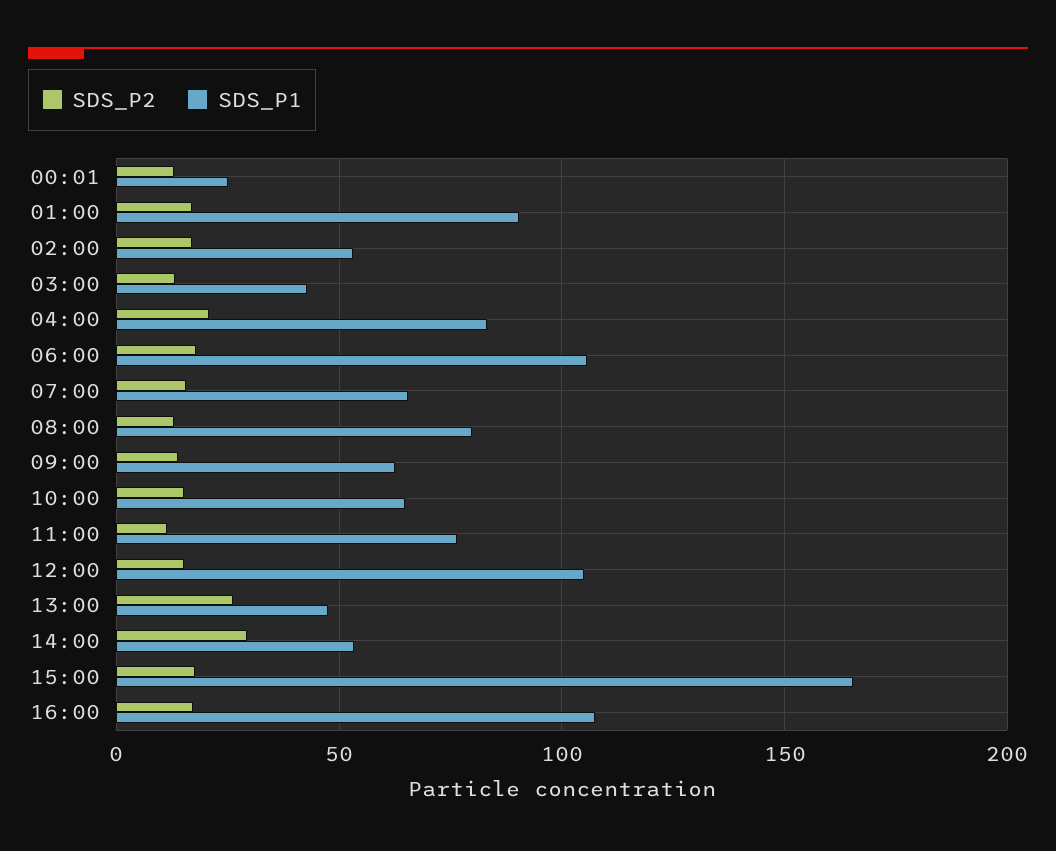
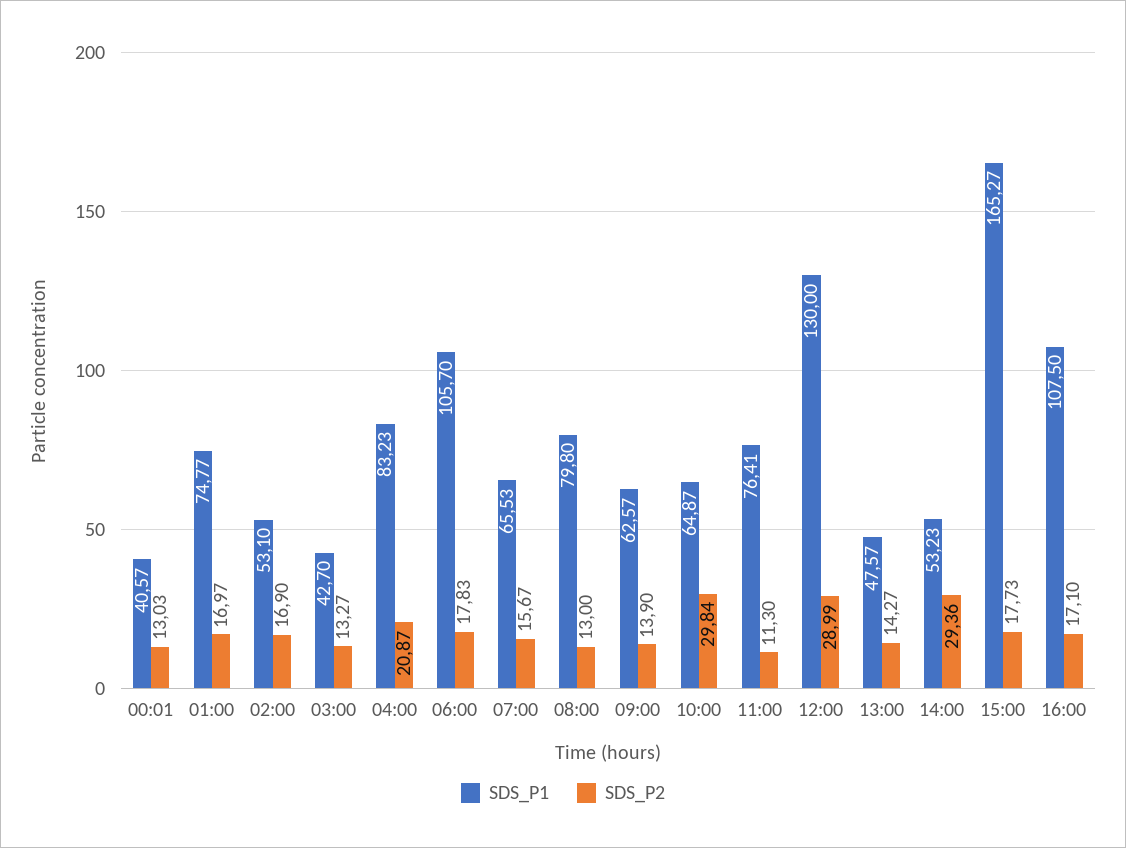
  {
    "SDS_P2": {
      "00:01": 13.03,
      "01:00": 16.97,
      "02:00": 16.9,
      "03:00": 13.27,
      "04:00": 20.87,
      "06:00": 17.83,
      "07:00": 15.67,
      "08:00": 13,
      "09:00": 13.9,
-     "10:00": 15,
+     "10:00": 29.84,
      "11:00": 11.3,
-     "12:00": 15,
+     "12:00": 28.99,
-     "13:00": 25,
+     "13:00": 14.27,
      "14:00": 29.36,
      "15:00": 17.73,
      "16:00": 17.1
    },
    "SDS_P1": {
-     "00:01": 25,
+     "00:01": 40.57,
-     "01:00": 90,
+     "01:00": 74.77,
      "02:00": 53.1,
      "03:00": 42.7,
      "04:00": 83.23,
      "06:00": 105.7,
      "07:00": 65.53,
      "08:00": 79.8,
      "09:00": 62.57,
      "10:00": 64.87,
      "11:00": 76.41,
-     "12:00": 105,
+     "12:00": 130,
      "13:00": 47.57,
      "14:00": 53.23,
      "15:00": 165.27,
      "16:00": 107.5
    }
  }

